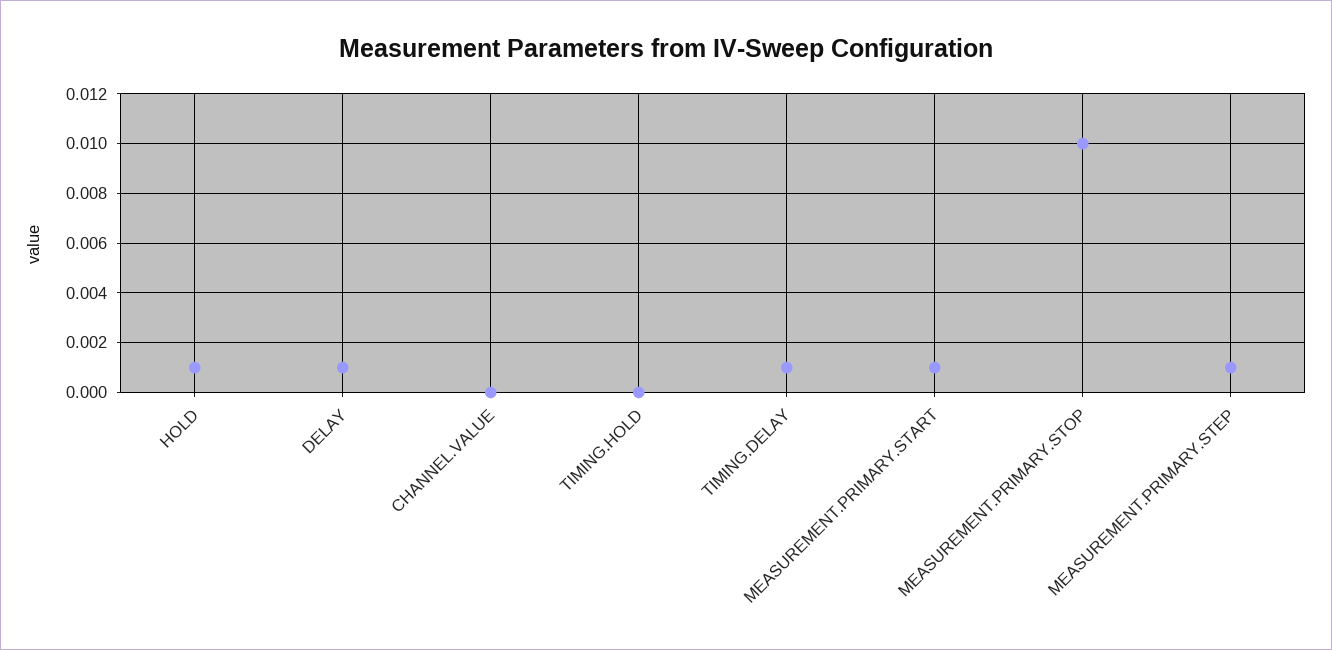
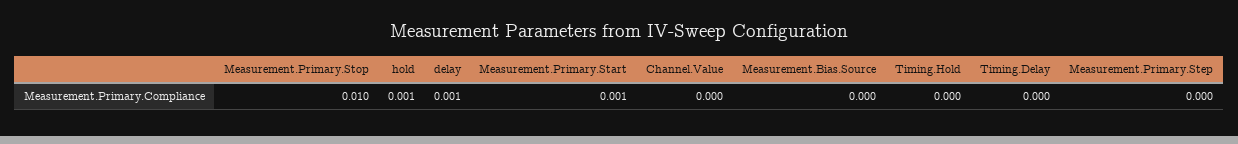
  {
    "HOLD": 0.001,
    "DELAY": 0.001,
    "CHANNEL.VALUE": 0,
    "TIMING.HOLD": 0,
-   "TIMING.DELAY": 0.001,
+   "TIMING.DELAY": 0,
    "MEASUREMENT.PRIMARY.START": 0.001,
    "MEASUREMENT.PRIMARY.STOP": 0.01,
-   "MEASUREMENT.PRIMARY.STEP": 0.001
+   "MEASUREMENT.PRIMARY.STEP": 0,
+   "Measurement.Bias.Source": 0
  }

